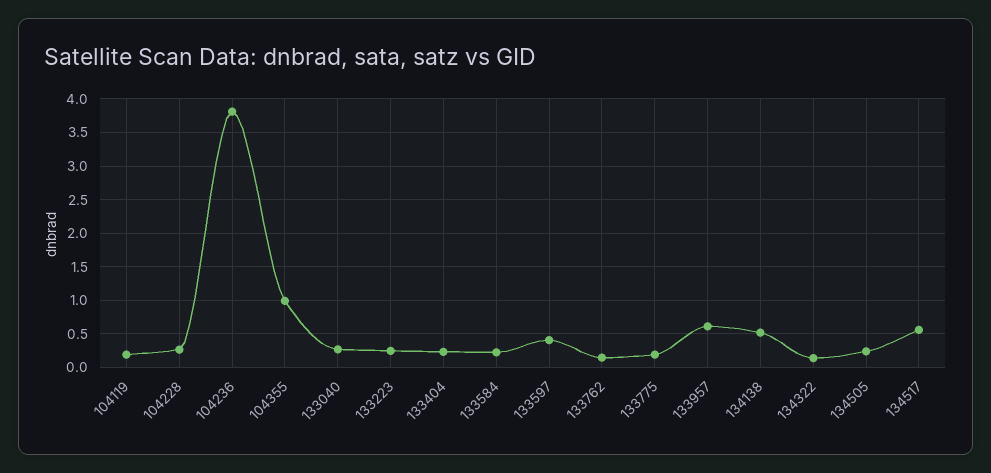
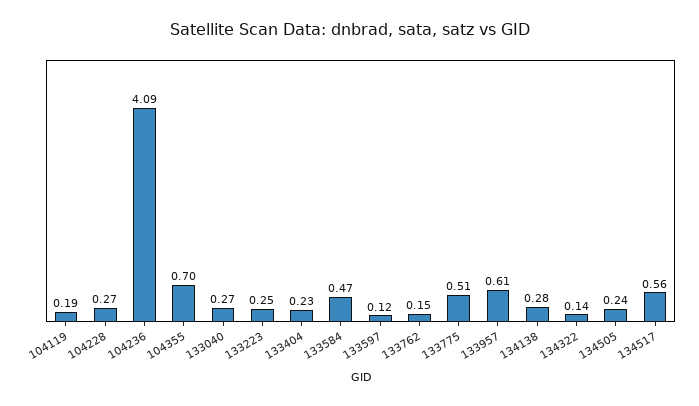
  {
    "104119": 0.19,
    "104228": 0.27,
-   "104236": 3.8,
+   "104236": 4.09,
-   "104355": 1,
+   "104355": 0.7,
    "133040": 0.27,
    "133223": 0.25,
    "133404": 0.23,
-   "133584": 0.2,
+   "133584": 0.47,
-   "133597": 0.4,
+   "133597": 0.12,
    "133762": 0.15,
-   "133775": 0.2,
+   "133775": 0.51,
    "133957": 0.61,
-   "134138": 0.5,
+   "134138": 0.28,
    "134322": 0.14,
    "134505": 0.24,
    "134517": 0.56
  }

